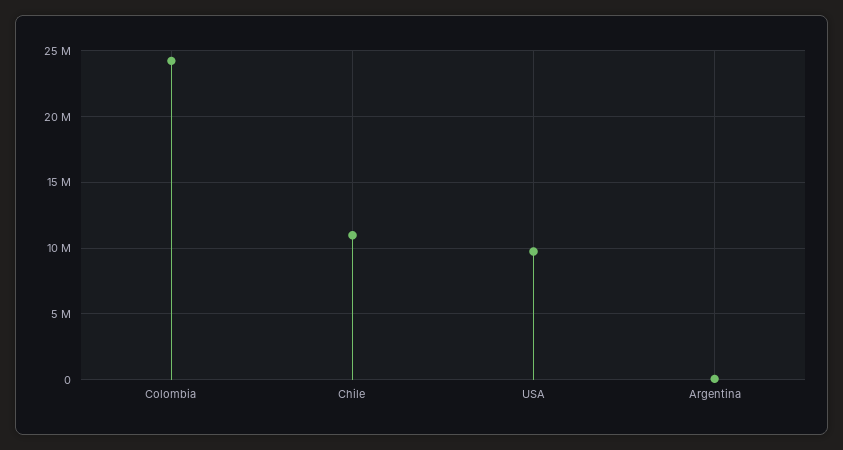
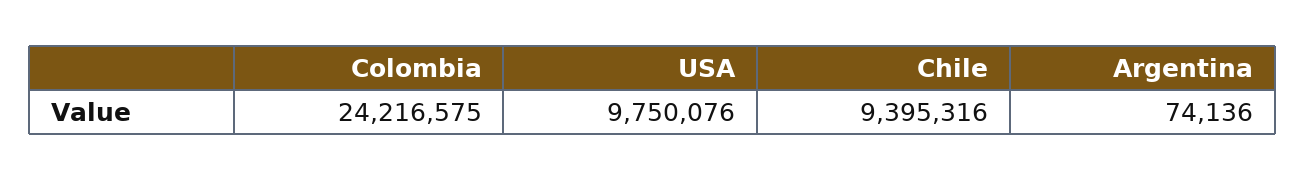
  {
    "Colombia": 24216575,
-   "Chile": 11000000,
+   "Chile": 9395316,
    "USA": 9750076,
    "Argentina": 74136
  }

